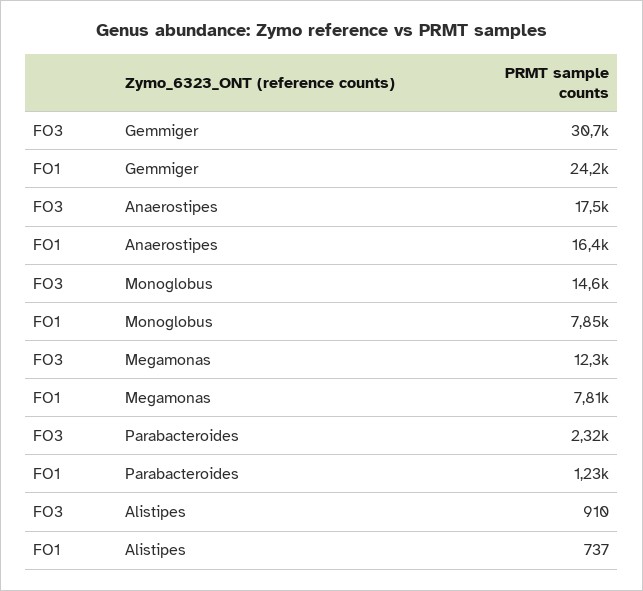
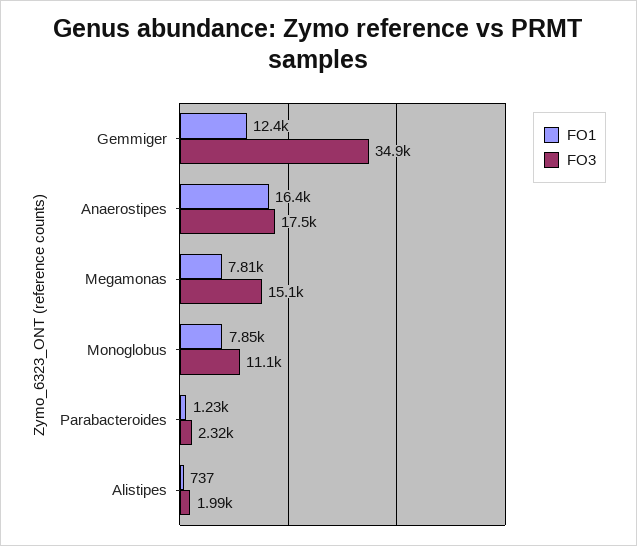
  {
    "FO3": {
-     "Gemmiger": 30700,
+     "Gemmiger": 34900,
      "Anaerostipes": 17500,
-     "Monoglobus": 14600,
+     "Monoglobus": 11100,
-     "Megamonas": 12300,
+     "Megamonas": 15100,
      "Parabacteroides": 2320,
-     "Alistipes": 910
+     "Alistipes": 1990
    },
    "FO1": {
-     "Gemmiger": 24200,
+     "Gemmiger": 12400,
      "Anaerostipes": 16400,
      "Monoglobus": 7850,
      "Megamonas": 7810,
      "Parabacteroides": 1230,
      "Alistipes": 737
    }
  }

